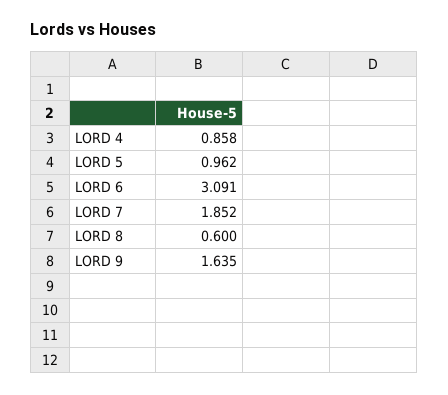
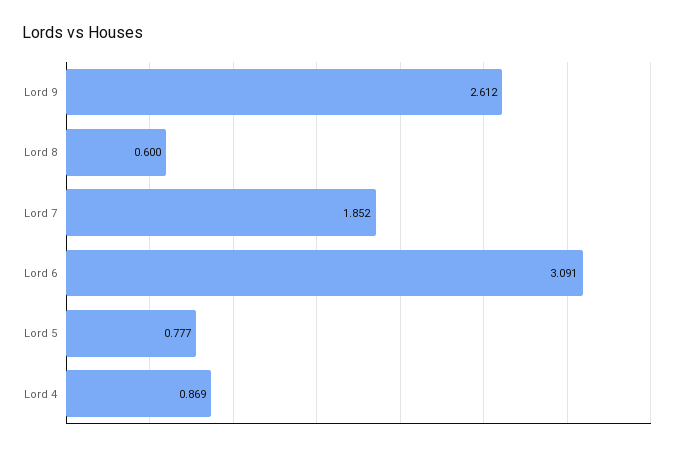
  {
-   "LORD 4": 0.858,
+   "LORD 4": 0.869,
-   "LORD 5": 0.962,
+   "LORD 5": 0.777,
    "LORD 6": 3.091,
    "LORD 7": 1.852,
    "LORD 8": 0.6,
-   "LORD 9": 1.635
+   "LORD 9": 2.612
  }

